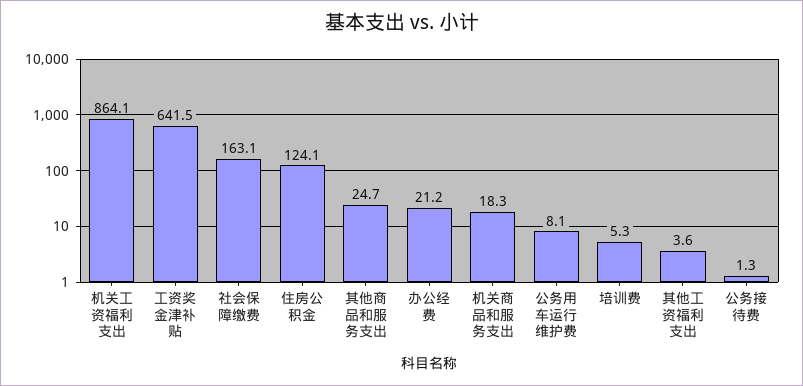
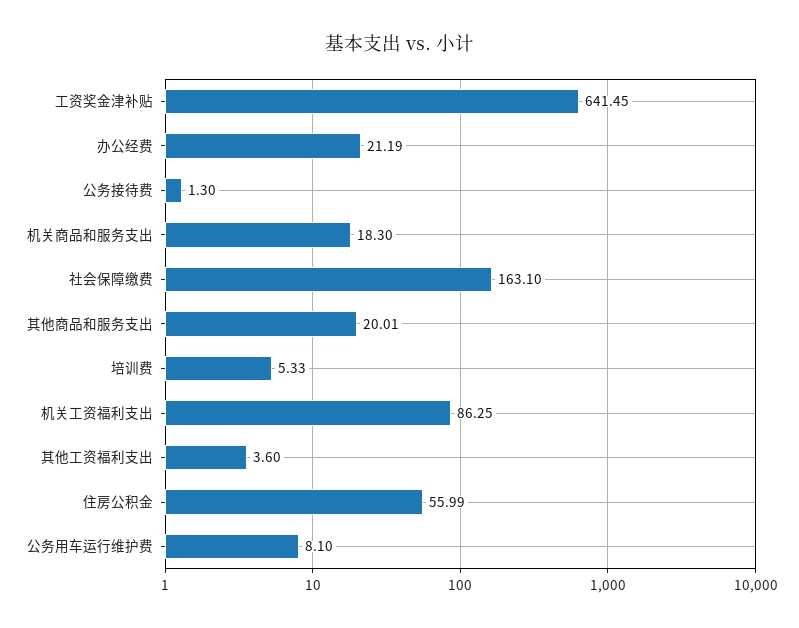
  {
-   "机关工资福利支出": 864.1,
+   "机关工资福利支出": 86.25,
    "工资奖金津补贴": 641.45,
    "社会保障缴费": 163.1,
-   "住房公积金": 124.1,
+   "住房公积金": 55.99,
-   "其他商品和服务支出": 24.7,
+   "其他商品和服务支出": 20.01,
    "办公经费": 21.19,
    "机关商品和服务支出": 18.3,
    "公务用车运行维护费": 8.1,
    "培训费": 5.33,
    "其他工资福利支出": 3.6,
    "公务接待费": 1.3
  }

